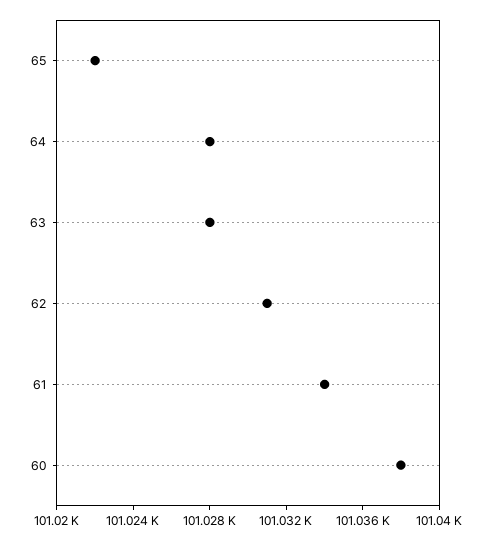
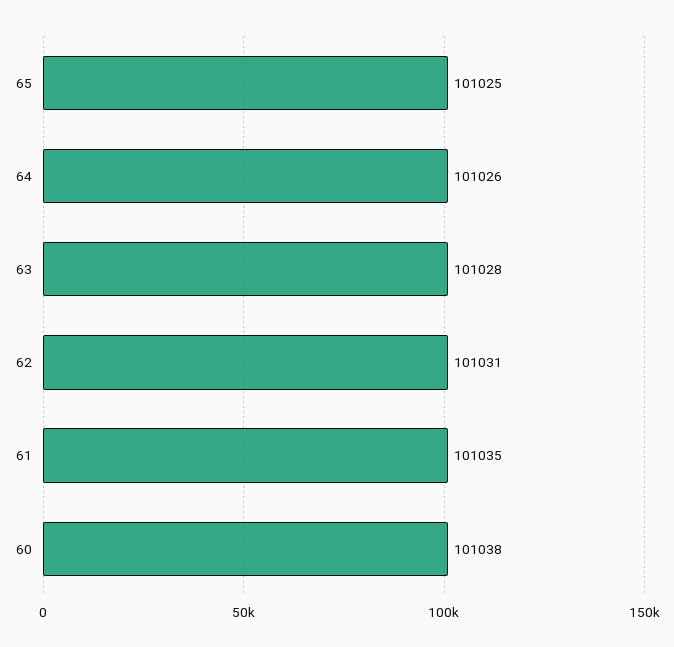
  {
-   "65": 101022,
+   "65": 101025,
-   "64": 101028,
+   "64": 101026,
    "63": 101028,
    "62": 101031,
-   "61": 101034,
+   "61": 101035,
    "60": 101038
  }

